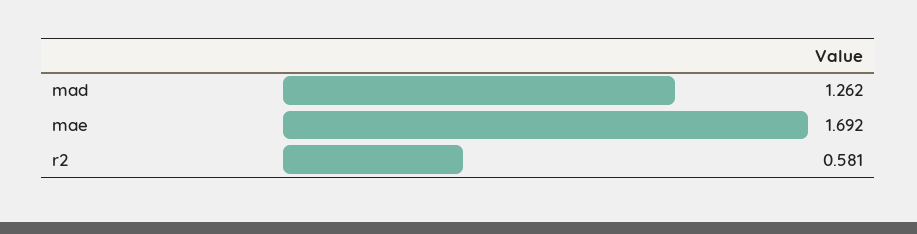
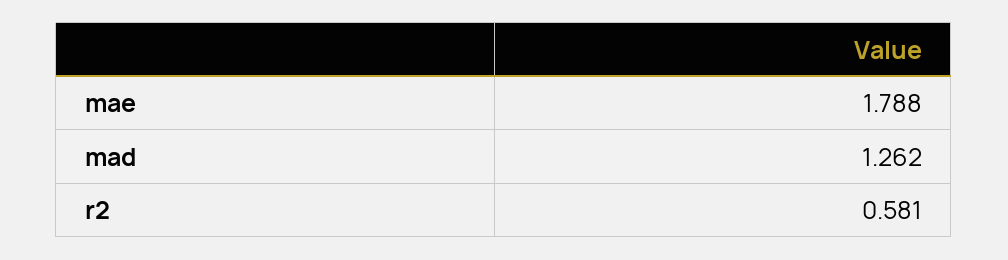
  {
    "mad": 1.262,
-   "mae": 1.692,
+   "mae": 1.788,
    "r2": 0.581
  }

